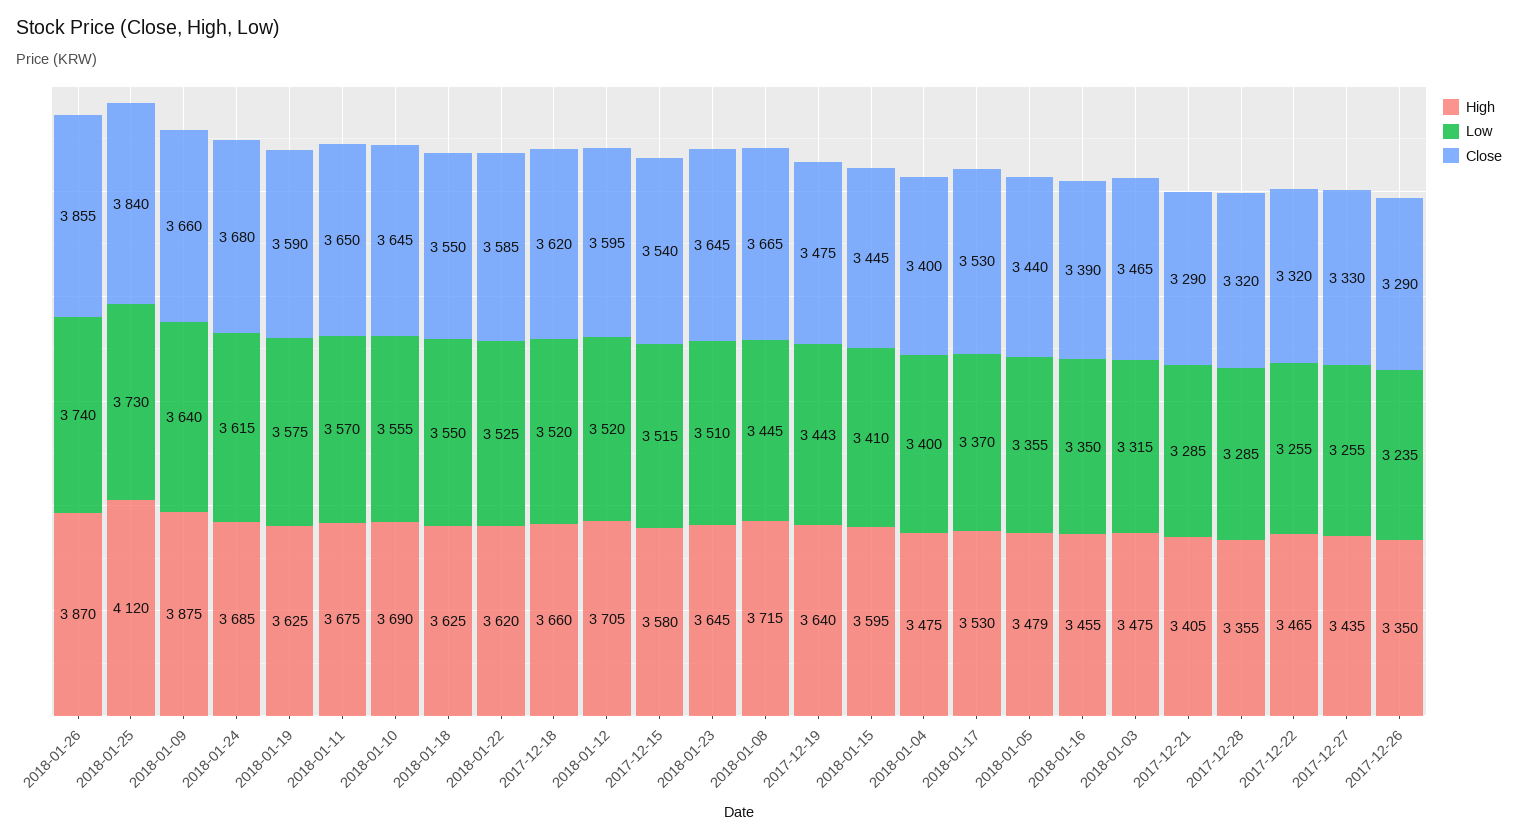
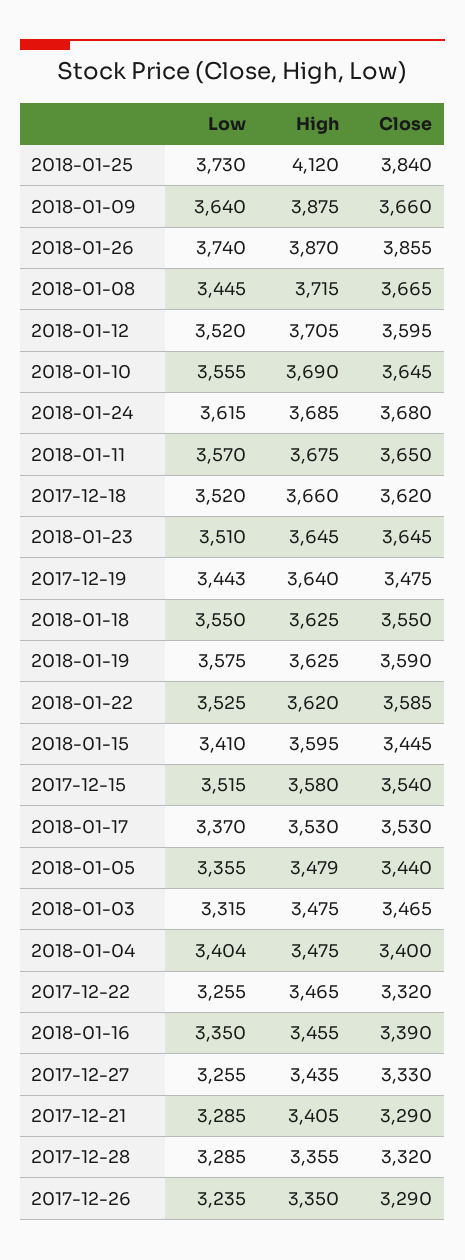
  {
    "High": {
      "2018-01-26": 3870,
      "2018-01-25": 4120,
      "2018-01-09": 3875,
      "2018-01-24": 3685,
      "2018-01-19": 3625,
      "2018-01-11": 3675,
      "2018-01-10": 3690,
      "2018-01-18": 3625,
      "2018-01-22": 3620,
      "2017-12-18": 3660,
      "2018-01-12": 3705,
      "2017-12-15": 3580,
      "2018-01-23": 3645,
      "2018-01-08": 3715,
      "2017-12-19": 3640,
      "2018-01-15": 3595,
      "2018-01-04": 3475,
      "2018-01-17": 3530,
      "2018-01-05": 3479,
      "2018-01-16": 3455,
      "2018-01-03": 3475,
      "2017-12-21": 3405,
      "2017-12-28": 3355,
      "2017-12-22": 3465,
      "2017-12-27": 3435,
      "2017-12-26": 3350
    },
    "Low": {
      "2018-01-26": 3740,
      "2018-01-25": 3730,
      "2018-01-09": 3640,
      "2018-01-24": 3615,
      "2018-01-19": 3575,
      "2018-01-11": 3570,
      "2018-01-10": 3555,
      "2018-01-18": 3550,
      "2018-01-22": 3525,
      "2017-12-18": 3520,
      "2018-01-12": 3520,
      "2017-12-15": 3515,
      "2018-01-23": 3510,
      "2018-01-08": 3445,
      "2017-12-19": 3443,
      "2018-01-15": 3410,
-     "2018-01-04": 3400,
+     "2018-01-04": 3404,
      "2018-01-17": 3370,
      "2018-01-05": 3355,
      "2018-01-16": 3350,
      "2018-01-03": 3315,
      "2017-12-21": 3285,
      "2017-12-28": 3285,
      "2017-12-22": 3255,
      "2017-12-27": 3255,
      "2017-12-26": 3235
    },
    "Close": {
      "2018-01-26": 3855,
      "2018-01-25": 3840,
      "2018-01-09": 3660,
      "2018-01-24": 3680,
      "2018-01-19": 3590,
      "2018-01-11": 3650,
      "2018-01-10": 3645,
      "2018-01-18": 3550,
      "2018-01-22": 3585,
      "2017-12-18": 3620,
      "2018-01-12": 3595,
      "2017-12-15": 3540,
      "2018-01-23": 3645,
      "2018-01-08": 3665,
      "2017-12-19": 3475,
      "2018-01-15": 3445,
      "2018-01-04": 3400,
      "2018-01-17": 3530,
      "2018-01-05": 3440,
      "2018-01-16": 3390,
      "2018-01-03": 3465,
      "2017-12-21": 3290,
      "2017-12-28": 3320,
      "2017-12-22": 3320,
      "2017-12-27": 3330,
      "2017-12-26": 3290
    }
  }

